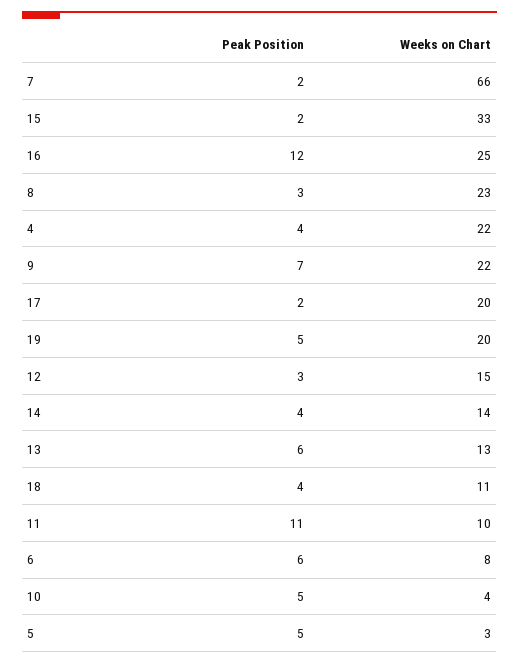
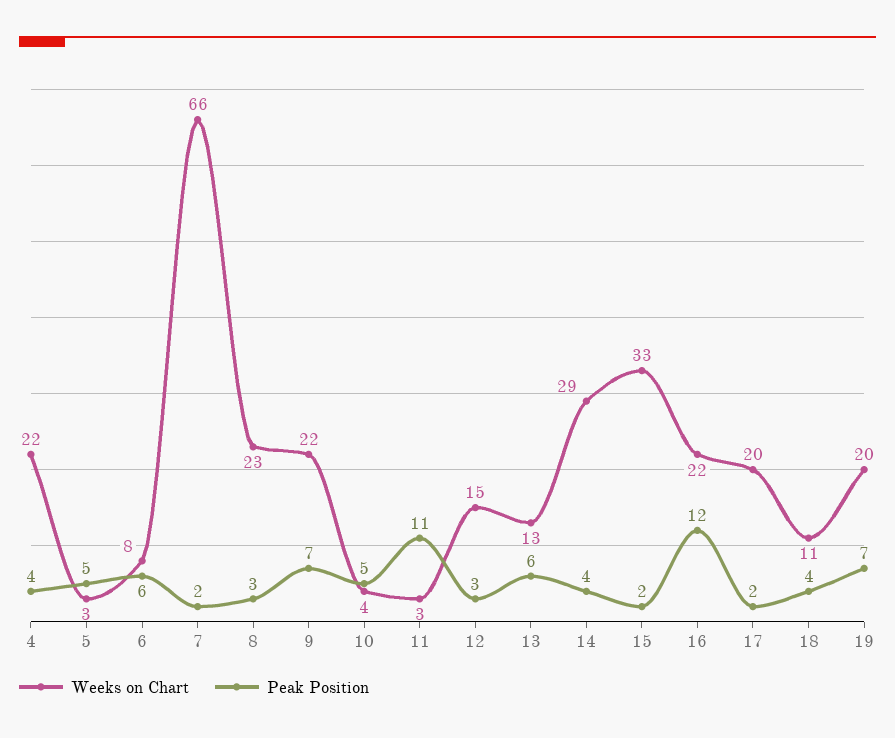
  {
    "Peak Position": {
      "7": 2,
      "15": 2,
      "16": 12,
      "8": 3,
      "4": 4,
      "9": 7,
      "17": 2,
-     "19": 5,
+     "19": 7,
      "12": 3,
      "14": 4,
      "13": 6,
      "18": 4,
      "11": 11,
      "6": 6,
      "10": 5,
      "5": 5
    },
    "Weeks on Chart": {
      "7": 66,
      "15": 33,
-     "16": 25,
+     "16": 22,
      "8": 23,
      "4": 22,
      "9": 22,
      "17": 20,
      "19": 20,
      "12": 15,
-     "14": 14,
+     "14": 29,
      "13": 13,
      "18": 11,
-     "11": 10,
+     "11": 3,
      "6": 8,
      "10": 4,
      "5": 3
    }
  }

